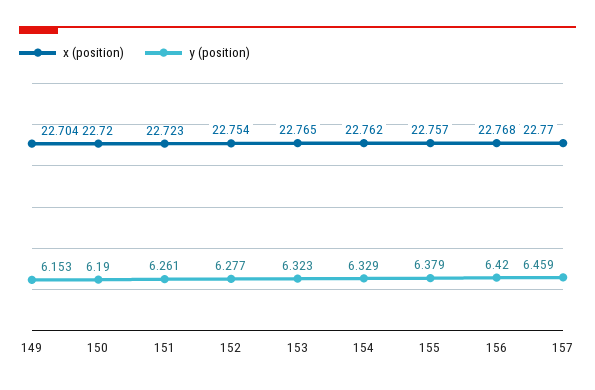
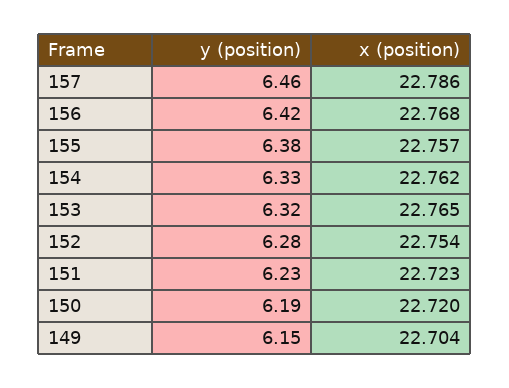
  {
    "x (position)": {
      "149": 22.704,
      "150": 22.72,
      "151": 22.723,
      "152": 22.754,
      "153": 22.765,
      "154": 22.762,
      "155": 22.757,
      "156": 22.768,
-     "157": 22.77
+     "157": 22.786
    },
    "y (position)": {
      "149": 6.153,
      "150": 6.19,
-     "151": 6.261,
+     "151": 6.23,
      "152": 6.277,
      "153": 6.323,
      "154": 6.329,
      "155": 6.379,
      "156": 6.42,
      "157": 6.459
    }
  }

